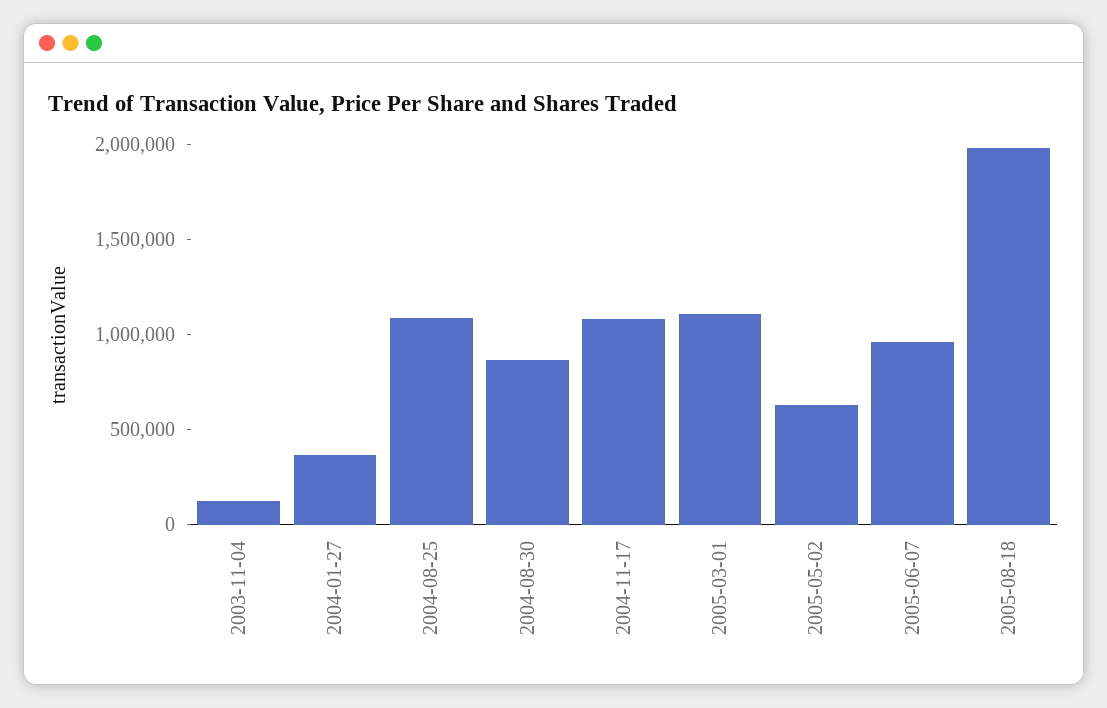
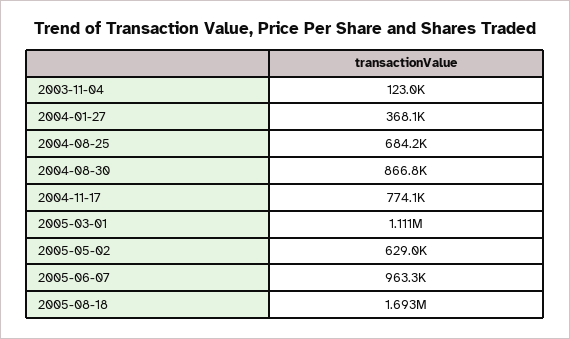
  {
    "2003-11-04": 123000,
    "2004-01-27": 368100,
-   "2004-08-25": 1100000,
+   "2004-08-25": 684200,
    "2004-08-30": 866800,
-   "2004-11-17": 1100000,
+   "2004-11-17": 774100,
    "2005-03-01": 1111000,
    "2005-05-02": 629000,
    "2005-06-07": 963300,
-   "2005-08-18": 2000000
+   "2005-08-18": 1693000
  }

